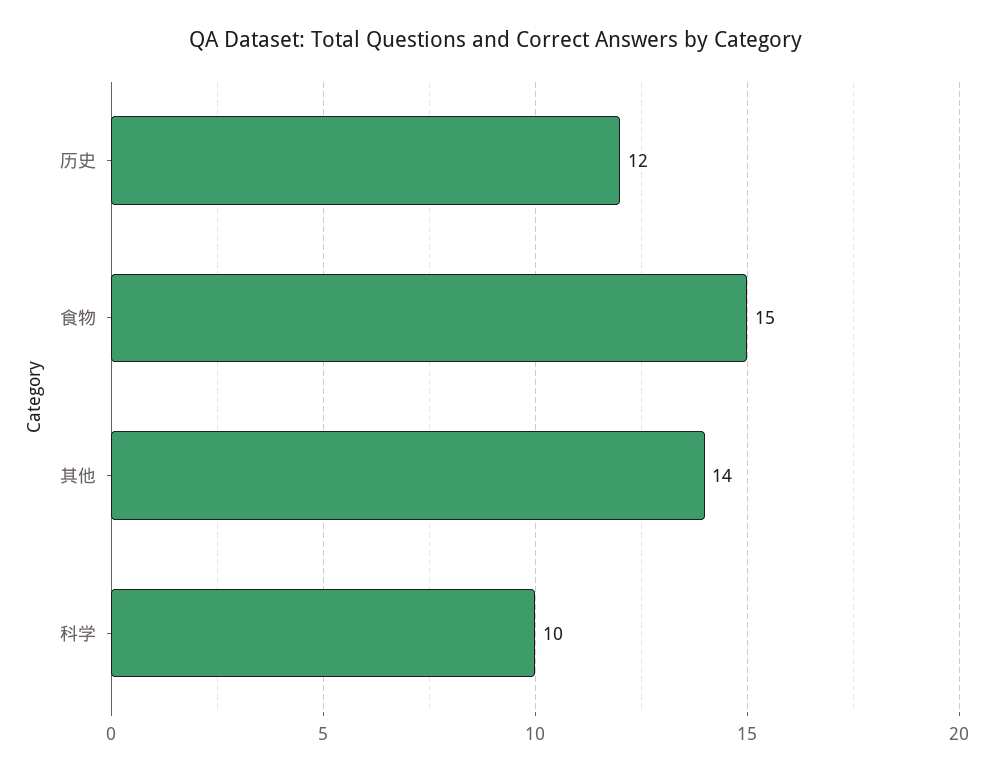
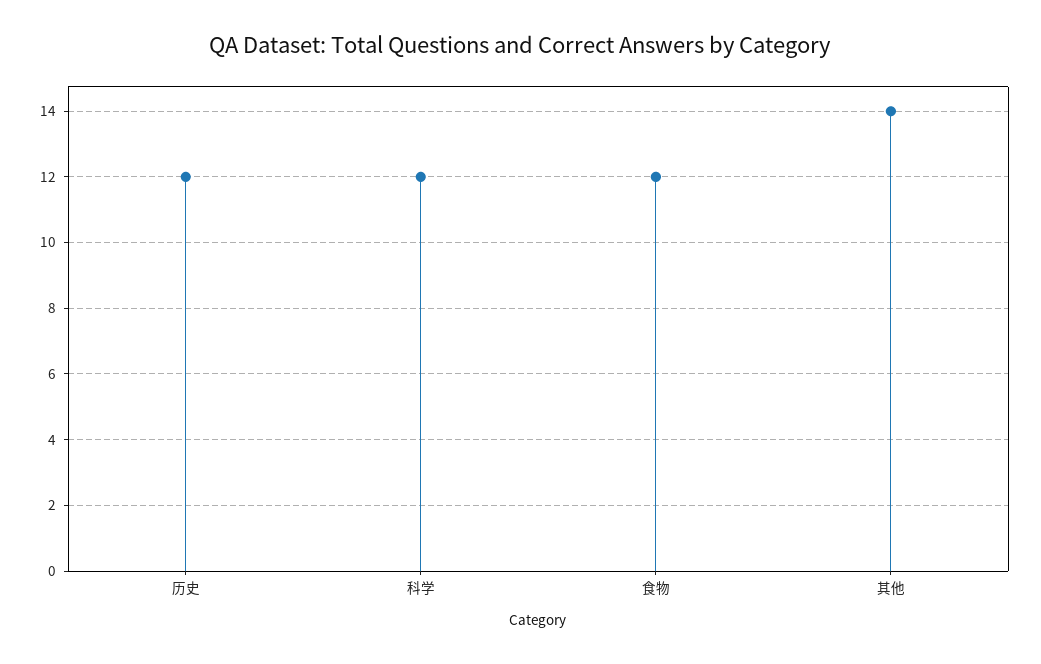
  {
    "历史": 12,
-   "食物": 15,
+   "食物": 12,
    "其他": 14,
-   "科学": 10
+   "科学": 12
  }

